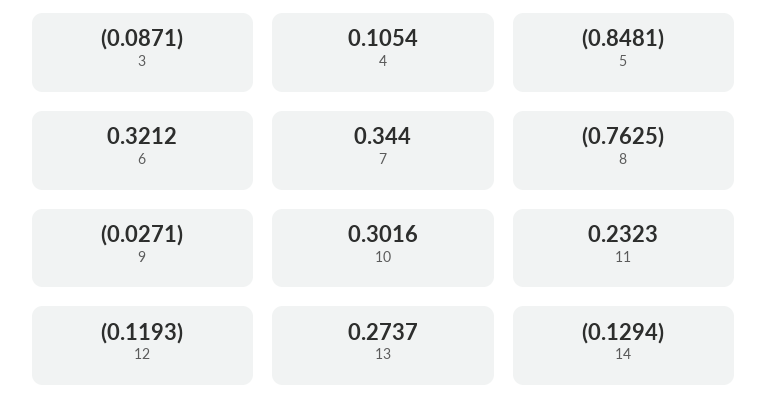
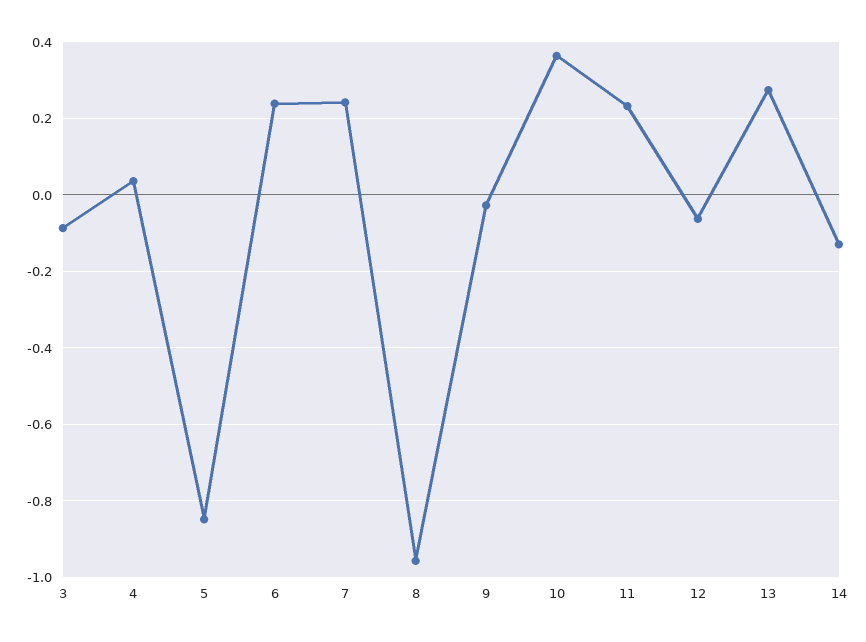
  {
    "3": -0.0871,
-   "4": 0.1054,
+   "4": 0.04,
    "5": -0.8481,
-   "6": 0.3212,
+   "6": 0.24,
-   "7": 0.344,
+   "7": 0.24,
-   "8": -0.7625,
+   "8": -0.96,
    "9": -0.0271,
-   "10": 0.3016,
+   "10": 0.36,
    "11": 0.2323,
-   "12": -0.1193,
+   "12": -0.06,
    "13": 0.2737,
    "14": -0.1294
  }

